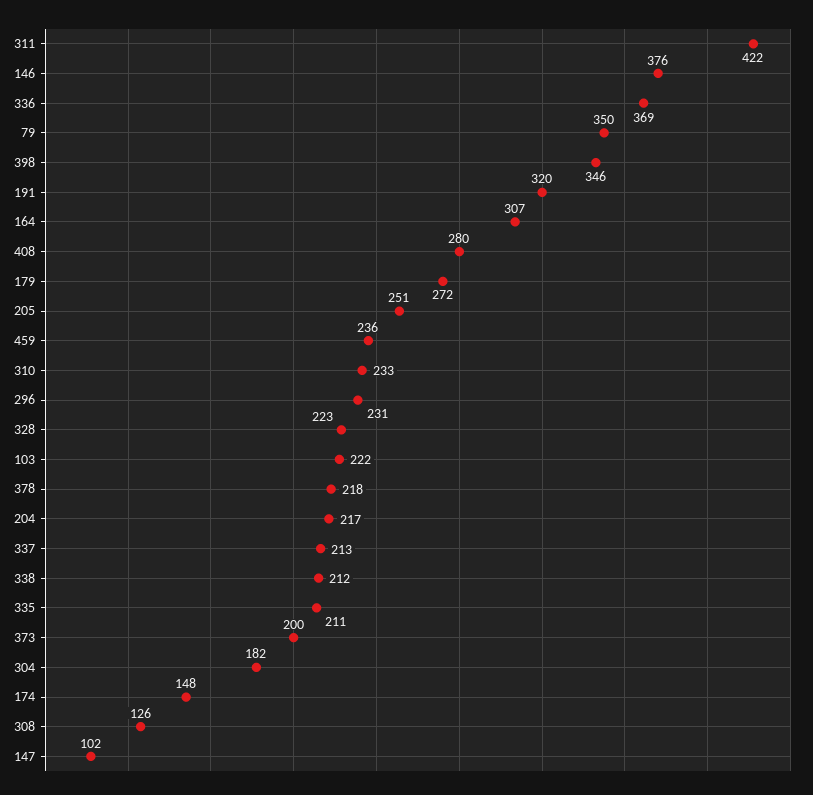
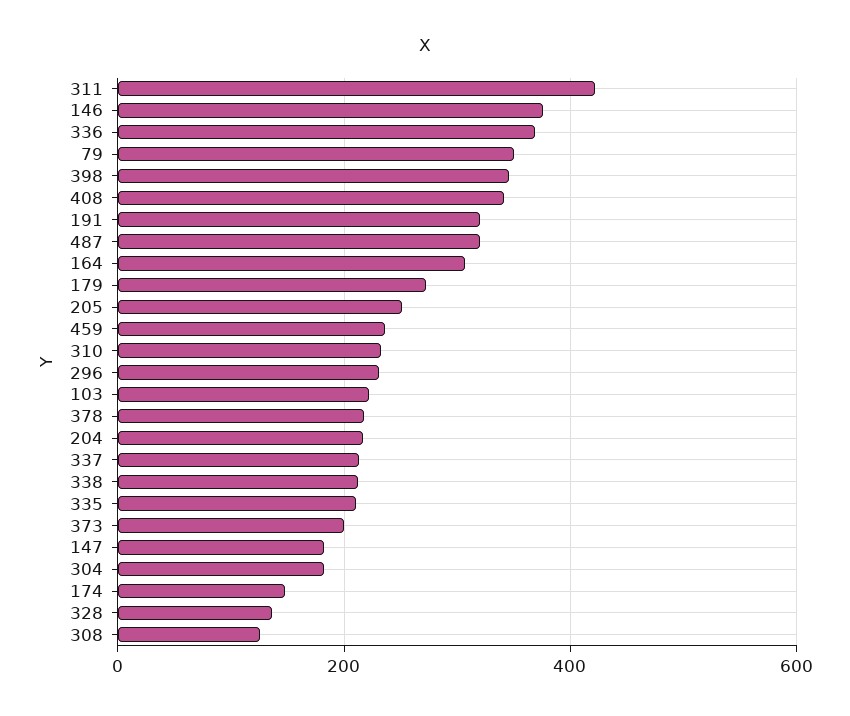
  {
    "311": 422,
    "146": 376,
    "336": 369,
    "79": 350,
    "398": 346,
    "191": 320,
    "164": 307,
-   "408": 280,
+   "408": 340,
    "179": 272,
    "205": 251,
    "459": 236,
    "310": 233,
    "296": 231,
-   "328": 223,
+   "328": 140,
    "103": 222,
    "378": 218,
    "204": 217,
    "337": 213,
    "338": 212,
    "335": 211,
    "373": 200,
    "304": 182,
    "174": 148,
    "308": 126,
-   "147": 102
+   "147": 180,
+   "487": 320
  }

